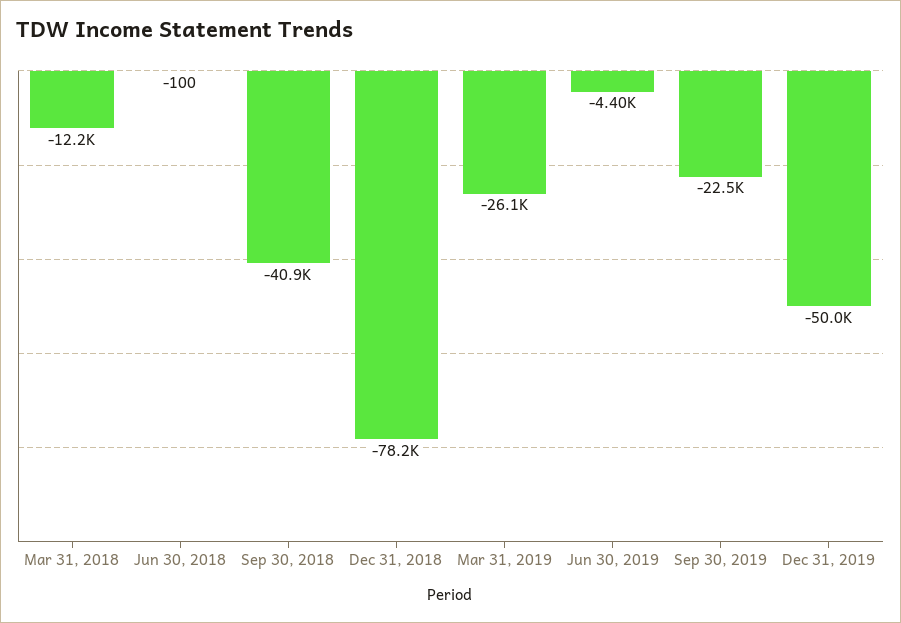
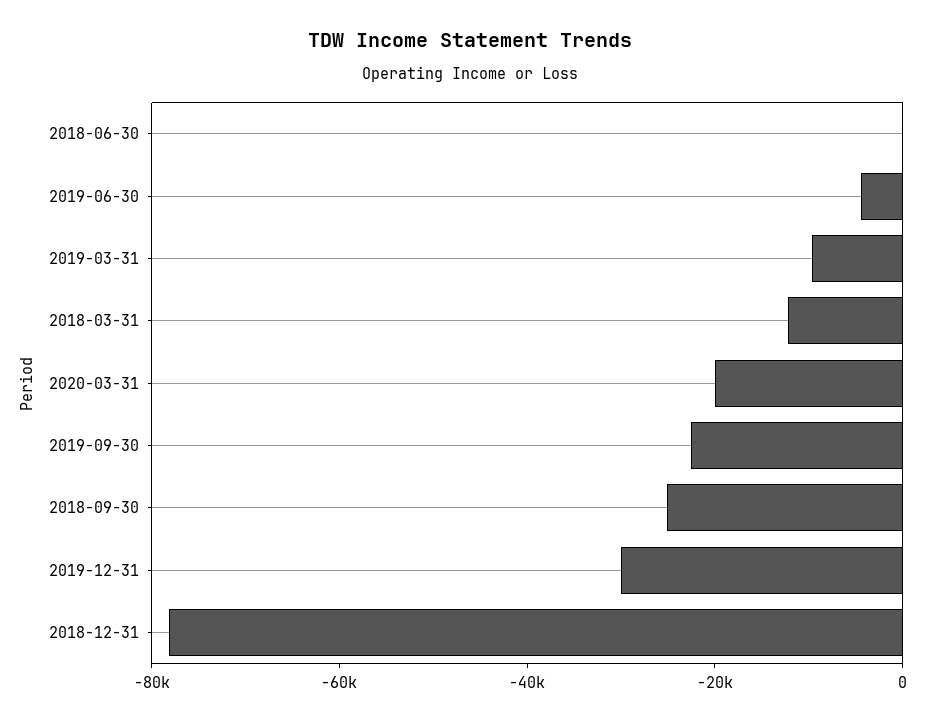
  {
    "Mar 31, 2018": -12200,
    "Jun 30, 2018": -100,
-   "Sep 30, 2018": -40900,
+   "Sep 30, 2018": -25000,
    "Dec 31, 2018": -78200,
-   "Mar 31, 2019": -26100,
+   "Mar 31, 2019": -10000,
    "Jun 30, 2019": -4400,
    "Sep 30, 2019": -22500,
-   "Dec 31, 2019": -50000
+   "Dec 31, 2019": -30000,
+   "2020-03-31": -20000
  }

